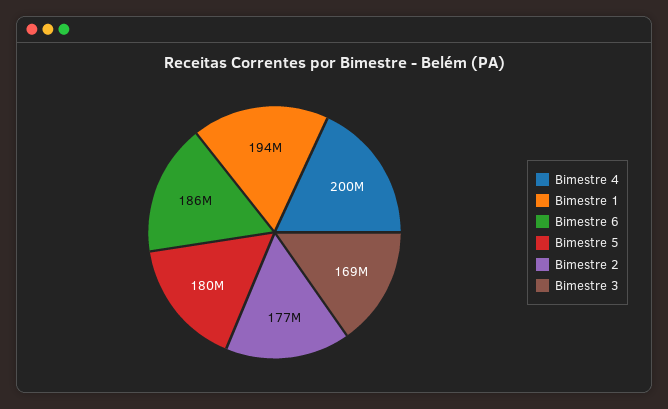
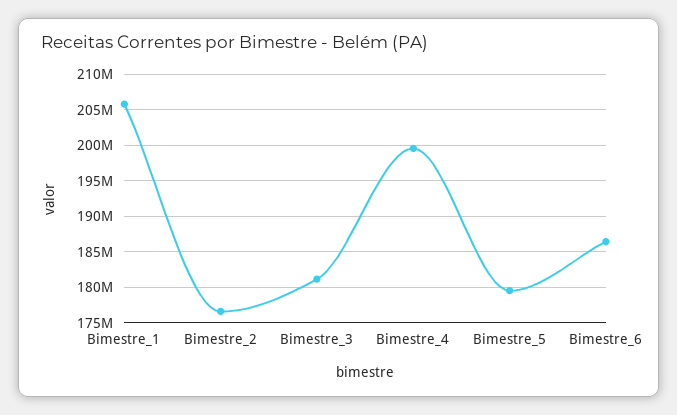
  {
    "Bimestre 4": 200000000,
-   "Bimestre 1": 194000000,
+   "Bimestre 1": 206000000,
    "Bimestre 6": 186000000,
    "Bimestre 5": 180000000,
    "Bimestre 2": 177000000,
-   "Bimestre 3": 169000000
+   "Bimestre 3": 181000000
  }

